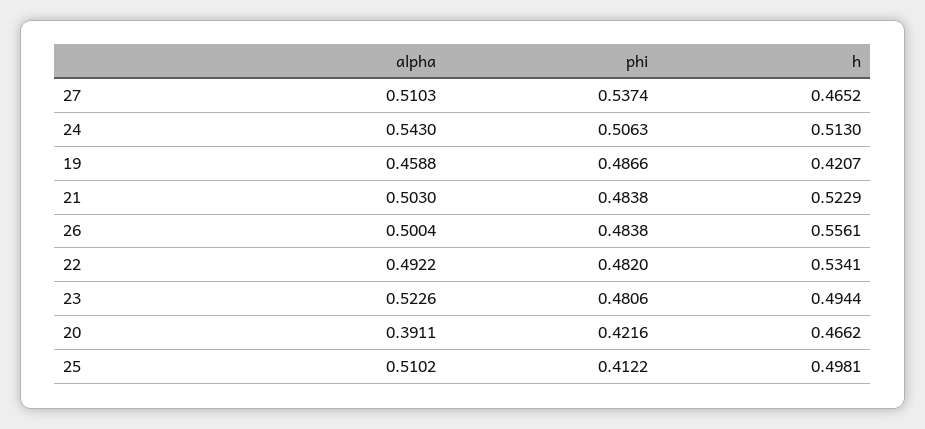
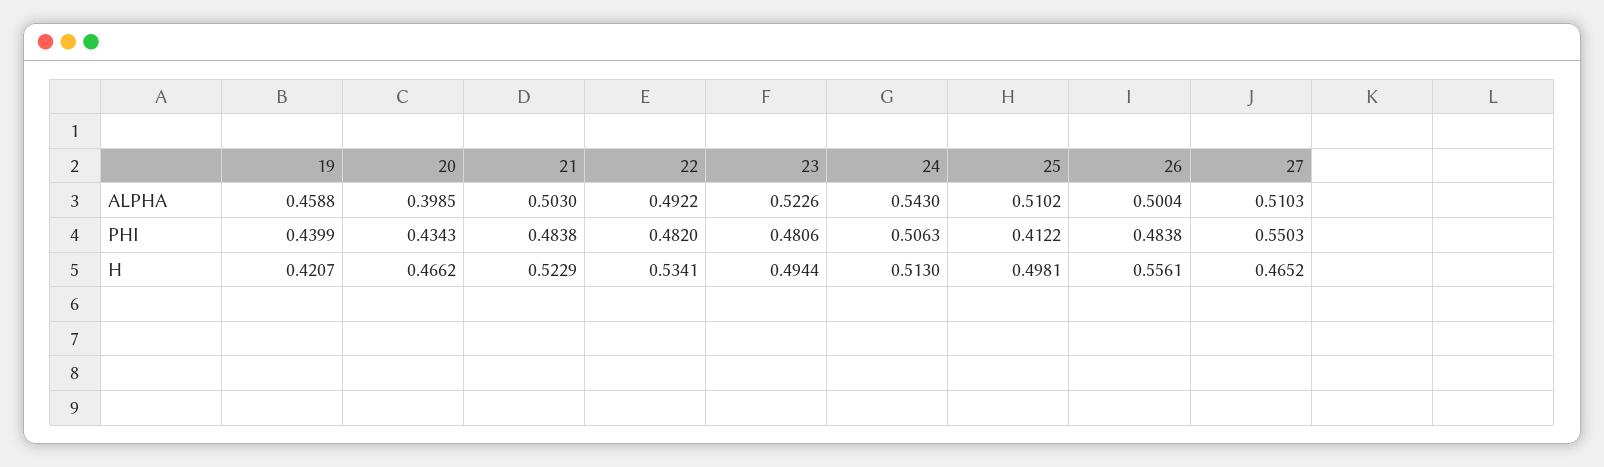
  {
    "alpha": {
      "27": 0.5103,
      "24": 0.543,
      "19": 0.4588,
      "21": 0.503,
      "26": 0.5004,
      "22": 0.4922,
      "23": 0.5226,
-     "20": 0.3911,
+     "20": 0.3985,
      "25": 0.5102
    },
    "phi": {
-     "27": 0.5374,
+     "27": 0.5503,
      "24": 0.5063,
-     "19": 0.4866,
+     "19": 0.4399,
      "21": 0.4838,
      "26": 0.4838,
      "22": 0.482,
      "23": 0.4806,
-     "20": 0.4216,
+     "20": 0.4343,
      "25": 0.4122
    },
    "h": {
      "27": 0.4652,
      "24": 0.513,
      "19": 0.4207,
      "21": 0.5229,
      "26": 0.5561,
      "22": 0.5341,
      "23": 0.4944,
      "20": 0.4662,
      "25": 0.4981
    }
  }

